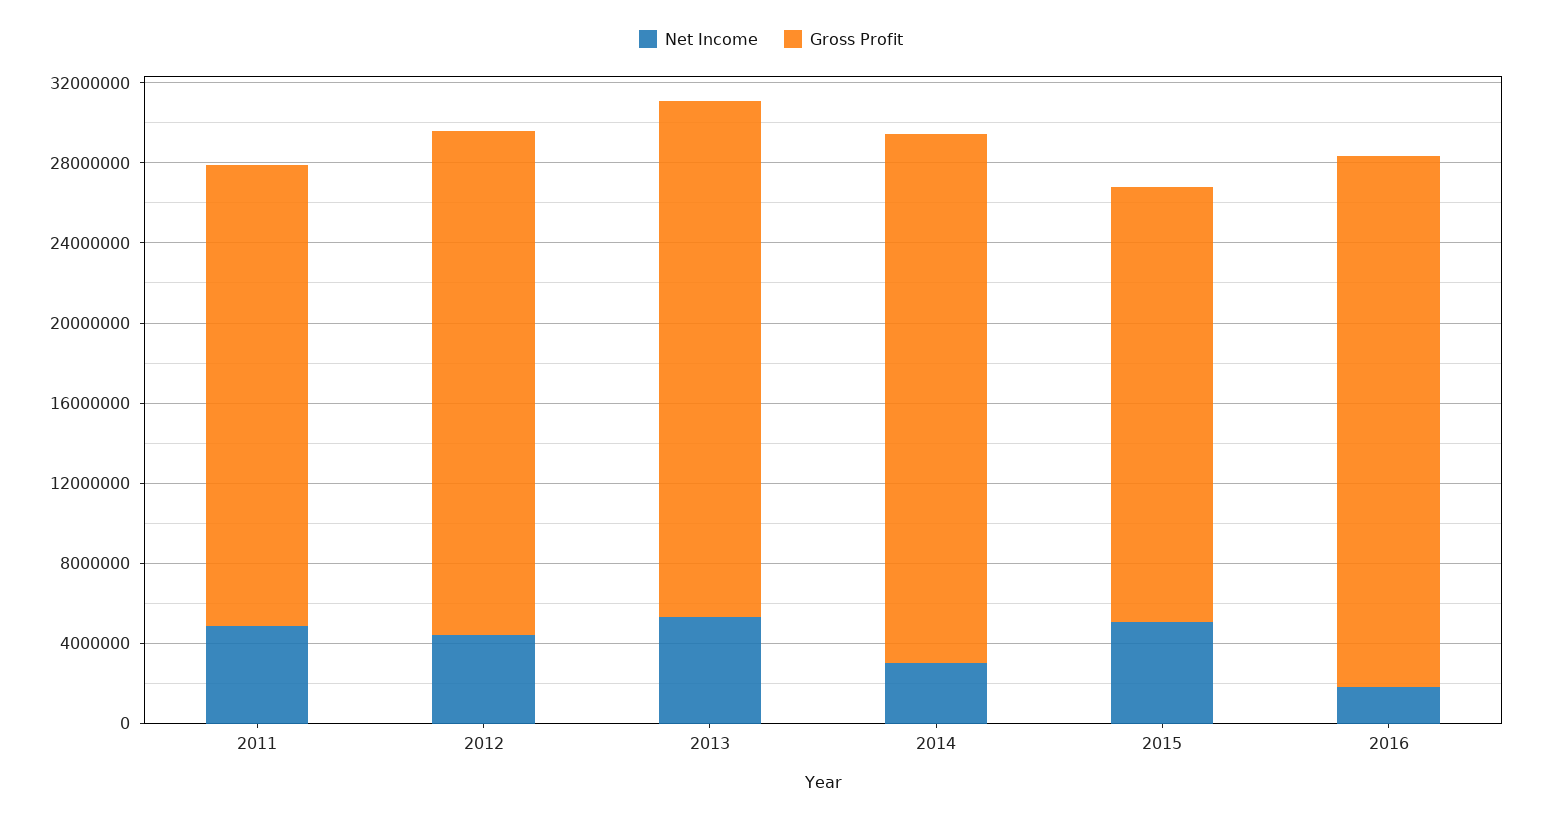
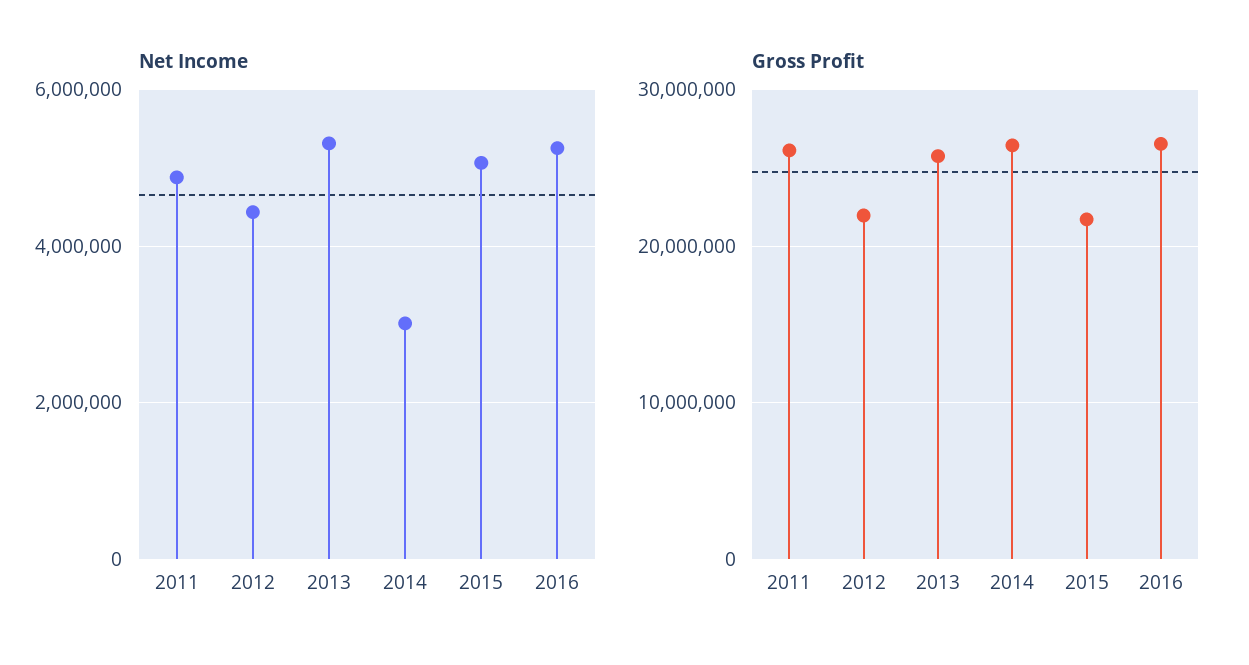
  {
    "Net Income": {
      "2011": 4800000,
      "2012": 4400000,
      "2013": 5400000,
      "2014": 3000000,
      "2015": 5000000,
-     "2016": 2000000
+     "2016": 5200000
    },
    "Gross Profit": {
-     "2011": 23000000,
+     "2011": 26000000,
-     "2012": 25000000,
+     "2012": 22000000,
      "2013": 26000000,
      "2014": 26000000,
      "2015": 22000000,
      "2016": 27000000
    }
  }

